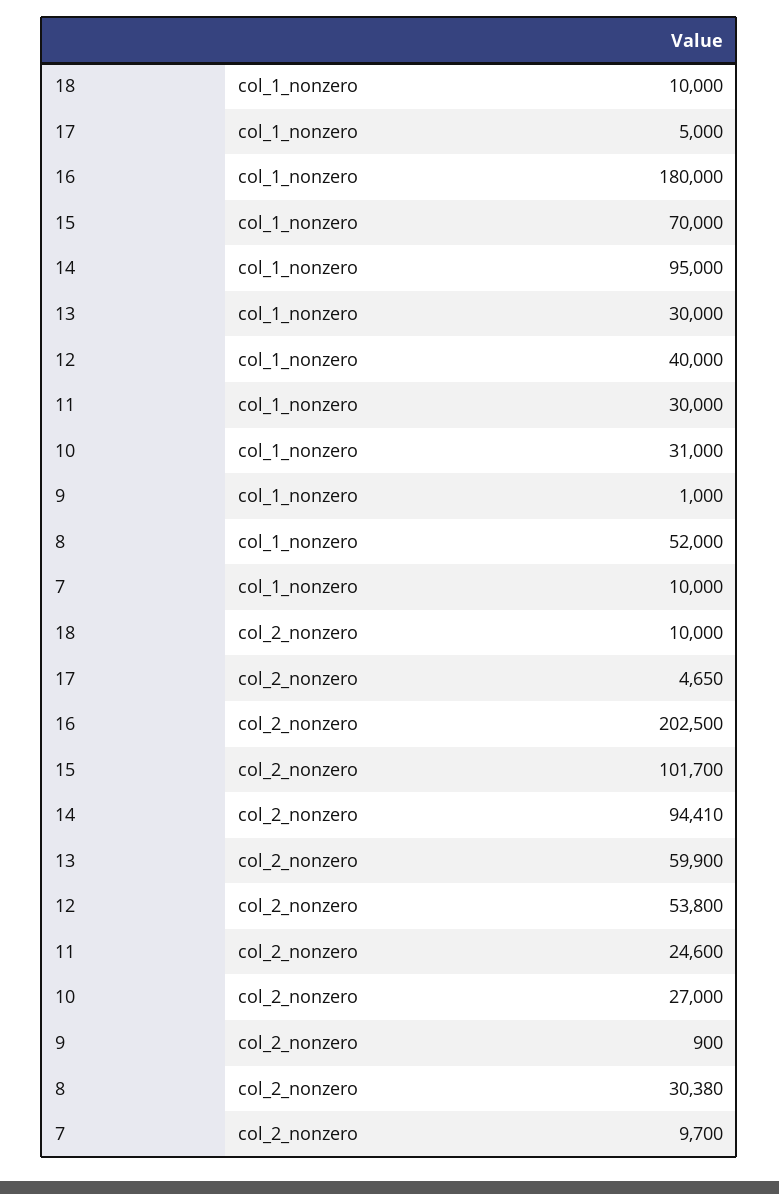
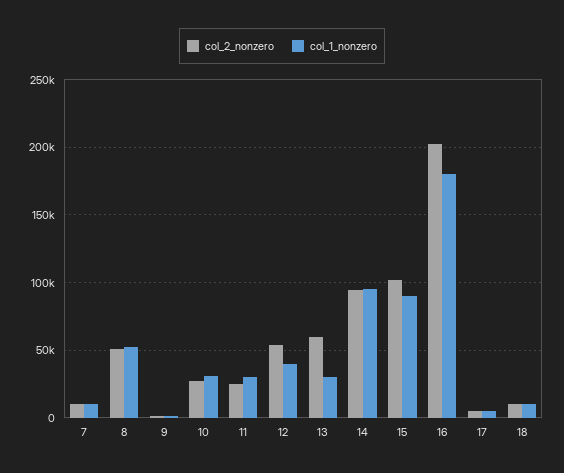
  {
    "col_1_nonzero": {
      "18": 10000,
      "17": 5000,
      "16": 180000,
-     "15": 70000,
+     "15": 90000,
      "14": 95000,
      "13": 30000,
      "12": 40000,
      "11": 30000,
      "10": 31000,
      "9": 1000,
      "8": 52000,
      "7": 10000
    },
    "col_2_nonzero": {
      "18": 10000,
      "17": 4650,
      "16": 202500,
      "15": 101700,
      "14": 94410,
      "13": 59900,
      "12": 53800,
      "11": 24600,
      "10": 27000,
      "9": 900,
-     "8": 30380,
+     "8": 50000,
      "7": 9700
    }
  }

